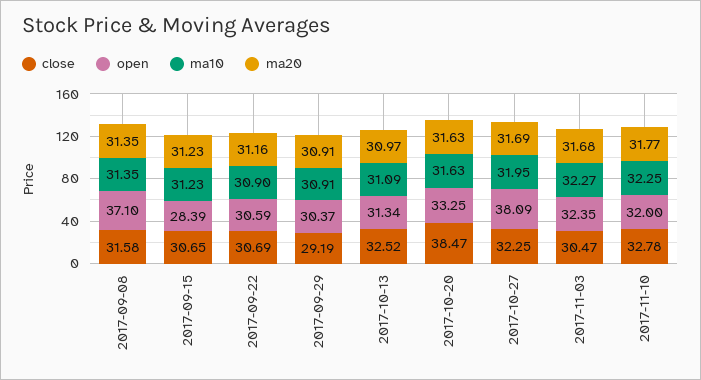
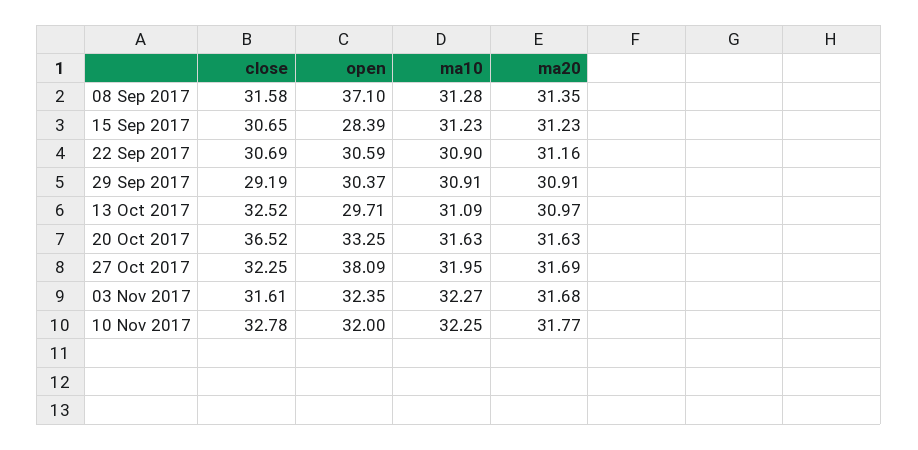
  {
    "close": {
      "2017-09-08": 31.58,
      "2017-09-15": 30.65,
      "2017-09-22": 30.69,
      "2017-09-29": 29.19,
      "2017-10-13": 32.52,
-     "2017-10-20": 38.47,
+     "2017-10-20": 36.52,
      "2017-10-27": 32.25,
-     "2017-11-03": 30.47,
+     "2017-11-03": 31.61,
      "2017-11-10": 32.78
    },
    "open": {
      "2017-09-08": 37.1,
      "2017-09-15": 28.39,
      "2017-09-22": 30.59,
      "2017-09-29": 30.37,
-     "2017-10-13": 31.34,
+     "2017-10-13": 29.71,
      "2017-10-20": 33.25,
      "2017-10-27": 38.09,
      "2017-11-03": 32.35,
      "2017-11-10": 32
    },
    "ma10": {
-     "2017-09-08": 31.35,
+     "2017-09-08": 31.28,
      "2017-09-15": 31.23,
      "2017-09-22": 30.9,
      "2017-09-29": 30.91,
      "2017-10-13": 31.09,
      "2017-10-20": 31.63,
      "2017-10-27": 31.95,
      "2017-11-03": 32.27,
      "2017-11-10": 32.25
    },
    "ma20": {
      "2017-09-08": 31.35,
      "2017-09-15": 31.23,
      "2017-09-22": 31.16,
      "2017-09-29": 30.91,
      "2017-10-13": 30.97,
      "2017-10-20": 31.63,
      "2017-10-27": 31.69,
      "2017-11-03": 31.68,
      "2017-11-10": 31.77
    }
  }

